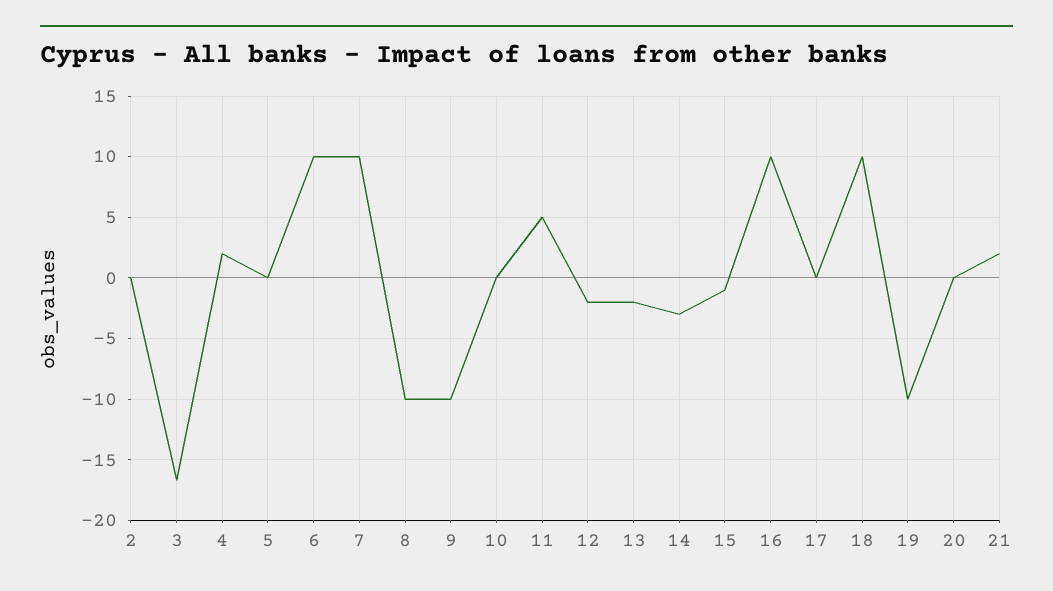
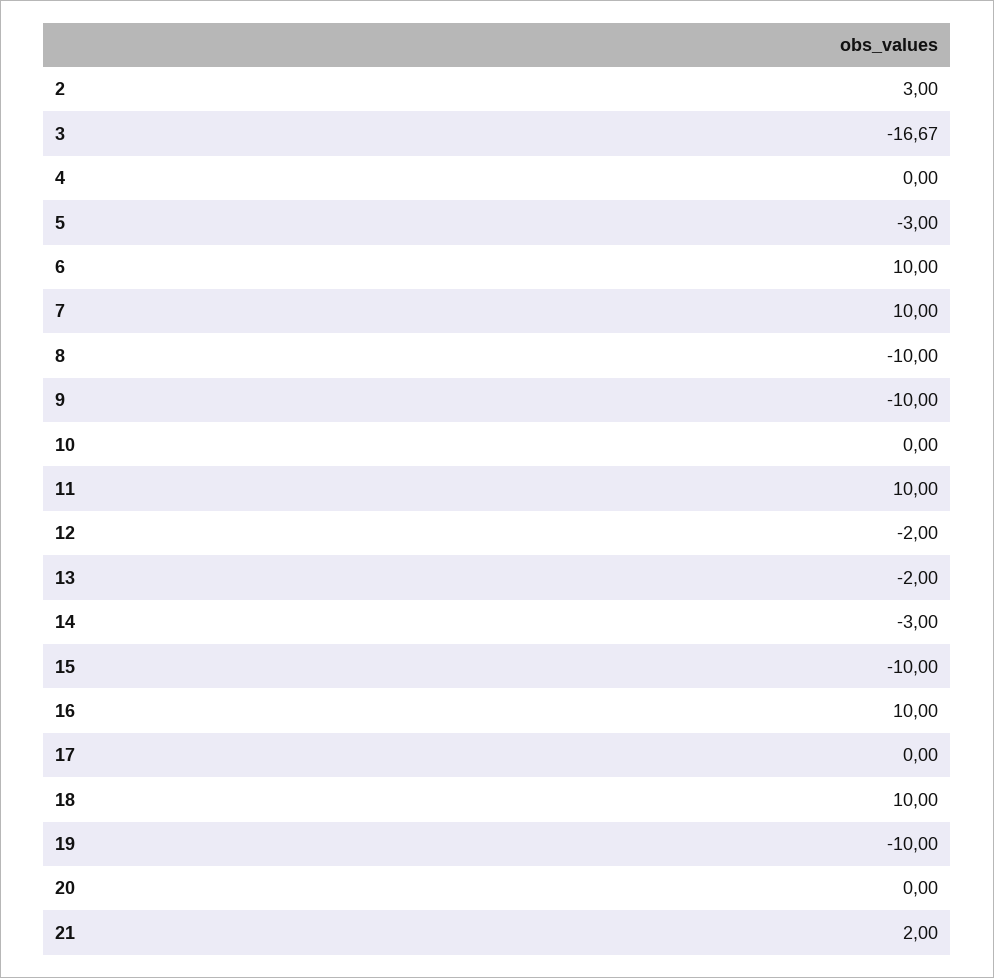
  {
-   "2": 0,
+   "2": 3,
    "3": -16.67,
-   "4": 2,
+   "4": 0,
-   "5": 0,
+   "5": -3,
    "6": 10,
    "7": 10,
    "8": -10,
    "9": -10,
    "10": 0,
-   "11": 5,
+   "11": 10,
    "12": -2,
    "13": -2,
    "14": -3,
-   "15": -1,
+   "15": -10,
    "16": 10,
    "17": 0,
    "18": 10,
    "19": -10,
    "20": 0,
    "21": 2
  }

